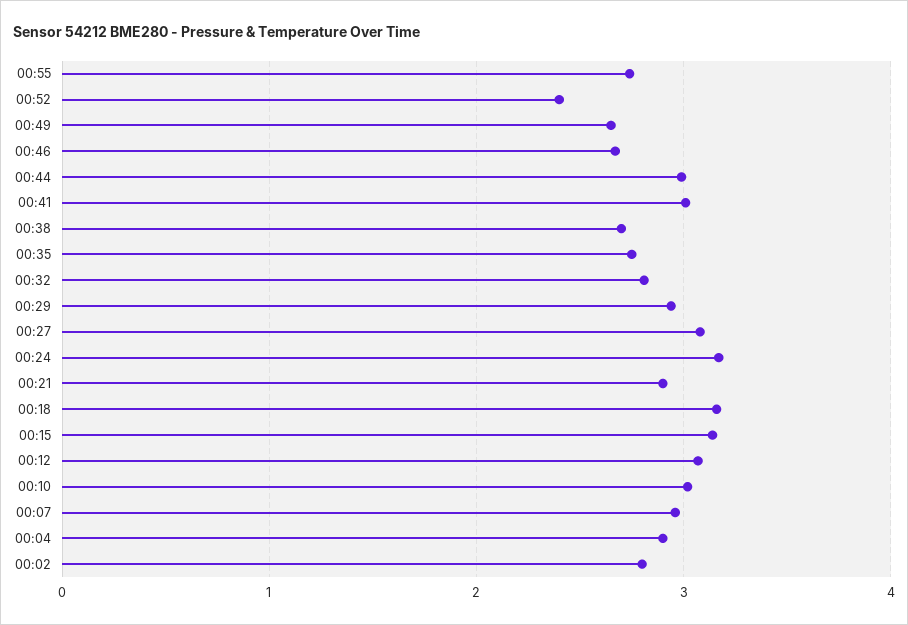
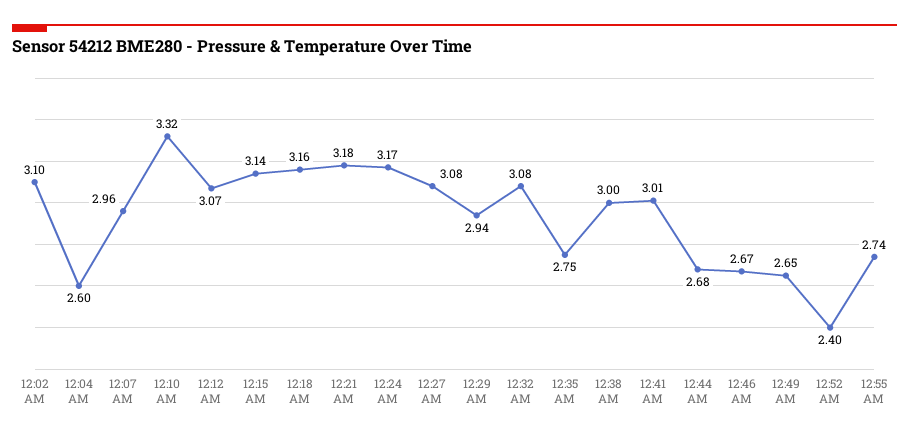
  {
    "00:55": 2.74,
    "00:52": 2.4,
    "00:49": 2.65,
    "00:46": 2.67,
-   "00:44": 3,
+   "00:44": 2.68,
    "00:41": 3.01,
-   "00:38": 2.7,
+   "00:38": 3,
    "00:35": 2.75,
-   "00:32": 2.8,
+   "00:32": 3.08,
    "00:29": 2.94,
    "00:27": 3.08,
    "00:24": 3.17,
-   "00:21": 2.9,
+   "00:21": 3.18,
    "00:18": 3.16,
    "00:15": 3.14,
    "00:12": 3.07,
-   "00:10": 3,
+   "00:10": 3.32,
    "00:07": 2.96,
-   "00:04": 2.9,
+   "00:04": 2.6,
-   "00:02": 2.8
+   "00:02": 3.1
  }

